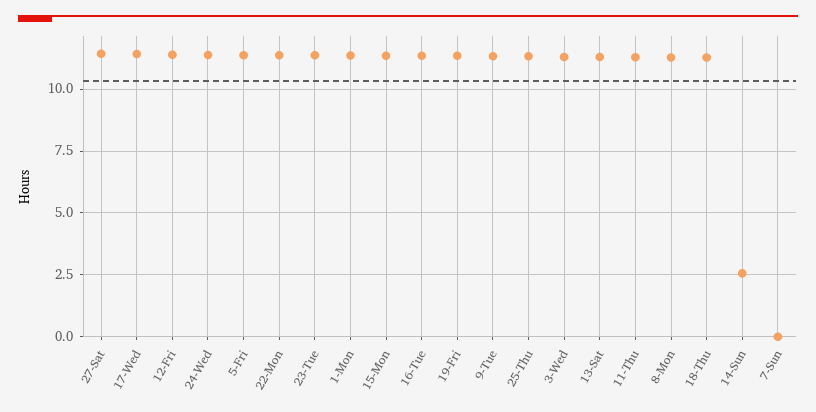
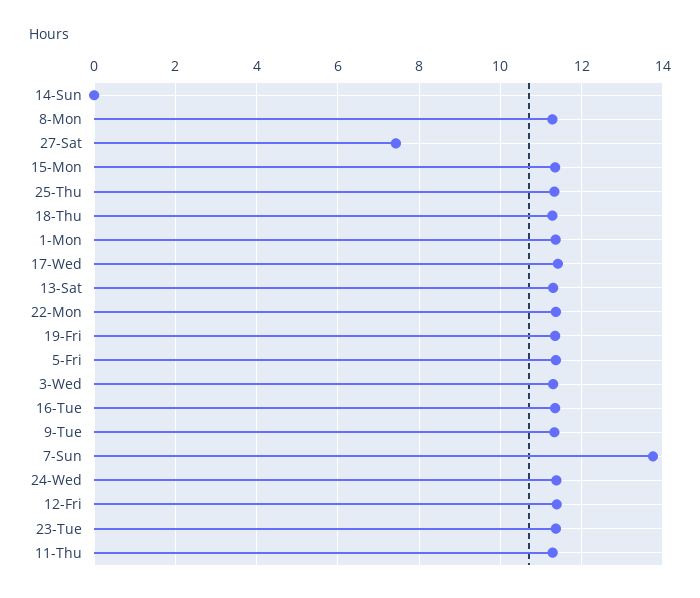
  {
-   "27-Sat": 11.5,
+   "27-Sat": 7.4,
    "17-Wed": 11.4,
    "12-Fri": 11.4,
    "24-Wed": 11.4,
    "5-Fri": 11.4,
    "22-Mon": 11.4,
    "23-Tue": 11.4,
    "1-Mon": 11.4,
    "15-Mon": 11.4,
    "16-Tue": 11.4,
    "19-Fri": 11.4,
    "9-Tue": 11.4,
    "25-Thu": 11.4,
    "3-Wed": 11.4,
    "13-Sat": 11.4,
    "11-Thu": 11.2,
    "8-Mon": 11.2,
    "18-Thu": 11.2,
-   "14-Sun": 2.5,
+   "14-Sun": 0,
-   "7-Sun": 0
+   "7-Sun": 13.8
  }

